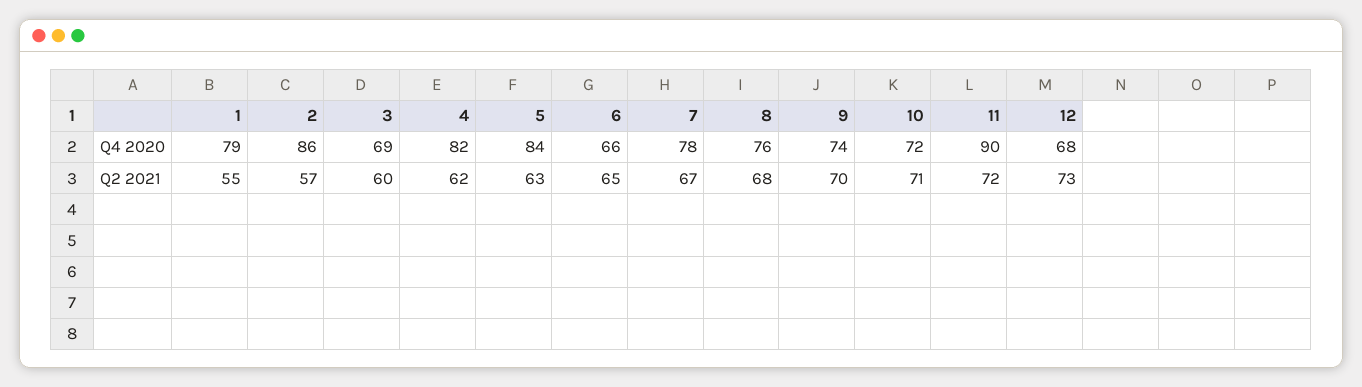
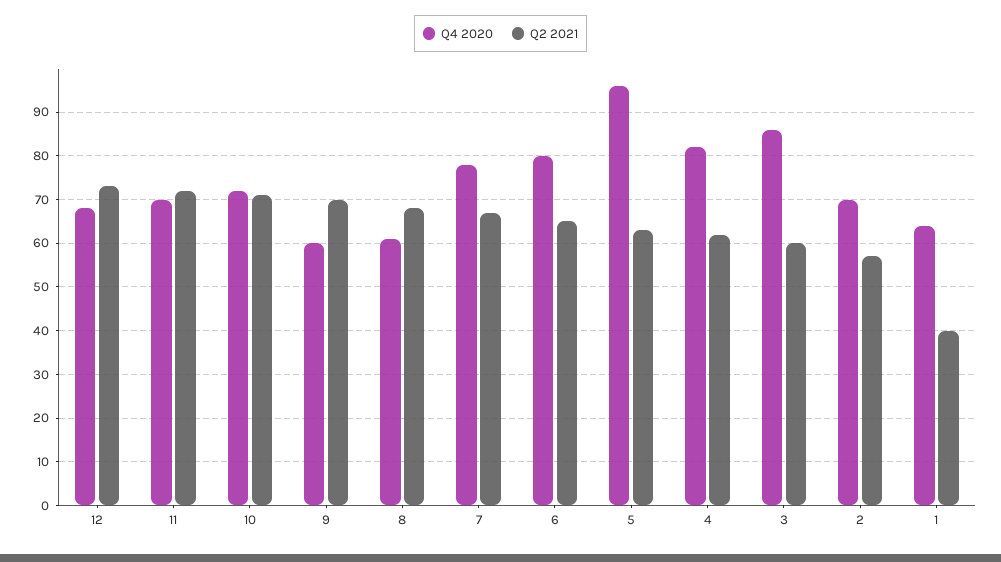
  {
    "Q4 2020": {
-     "1": 79,
+     "1": 65,
-     "2": 86,
+     "2": 70,
-     "3": 69,
+     "3": 85,
      "4": 82,
-     "5": 84,
+     "5": 95,
-     "6": 66,
+     "6": 80,
      "7": 78,
-     "8": 76,
+     "8": 60,
-     "9": 74,
+     "9": 60,
      "10": 72,
-     "11": 90,
+     "11": 70,
      "12": 68
    },
    "Q2 2021": {
-     "1": 55,
+     "1": 40,
      "2": 57,
      "3": 60,
      "4": 62,
      "5": 63,
      "6": 65,
      "7": 67,
      "8": 68,
      "9": 70,
      "10": 71,
      "11": 72,
      "12": 73
    }
  }

